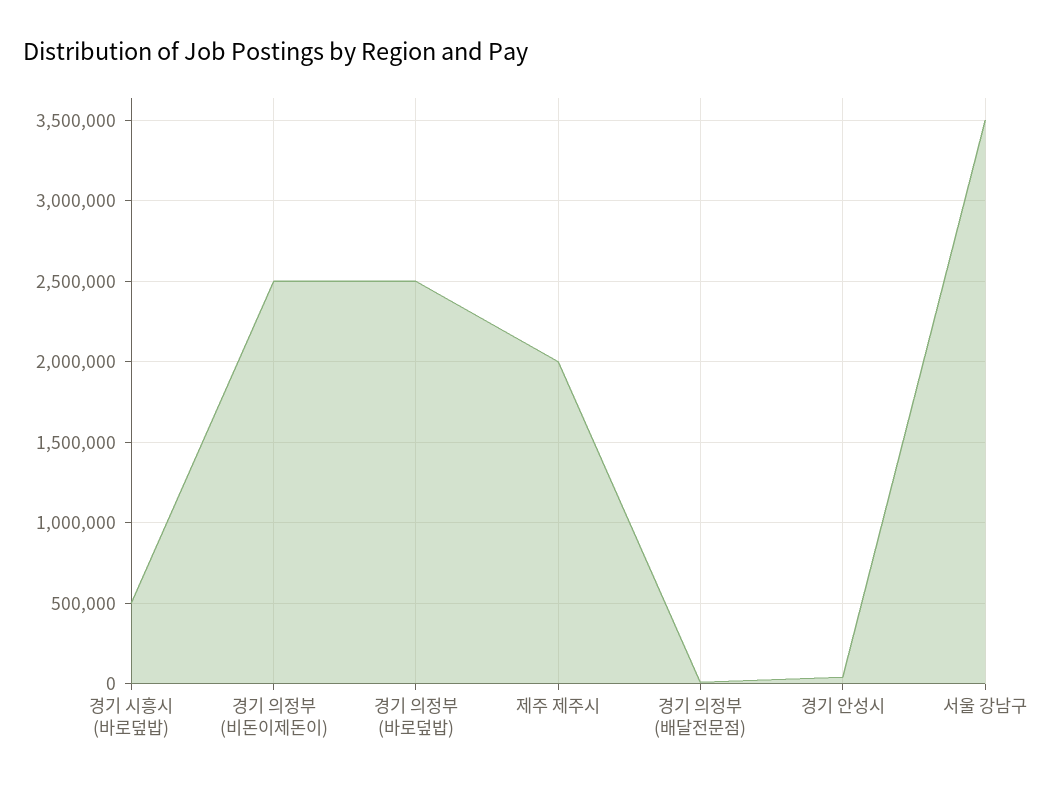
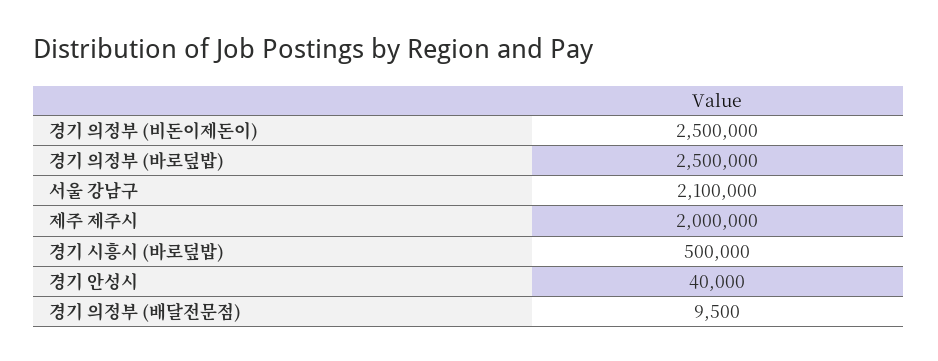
  {
    "경기 시흥시 (바로덮밥)": 500000,
    "경기 의정부 (비돈이제돈이)": 2500000,
    "경기 의정부 (바로덮밥)": 2500000,
    "제주 제주시": 2000000,
    "경기 의정부 (배달전문점)": 9500,
    "경기 안성시": 40000,
-   "서울 강남구": 3500000
+   "서울 강남구": 2100000
  }

